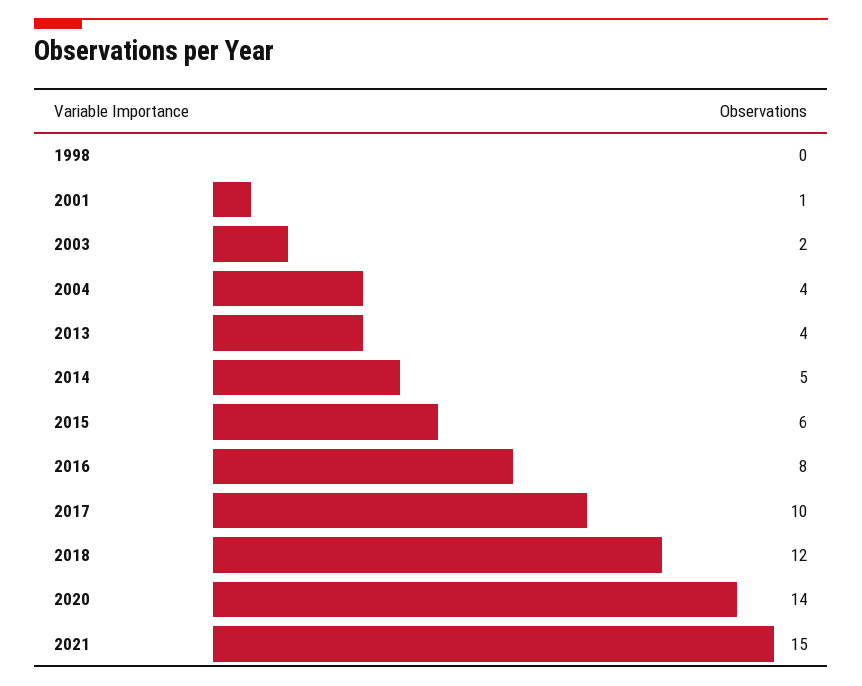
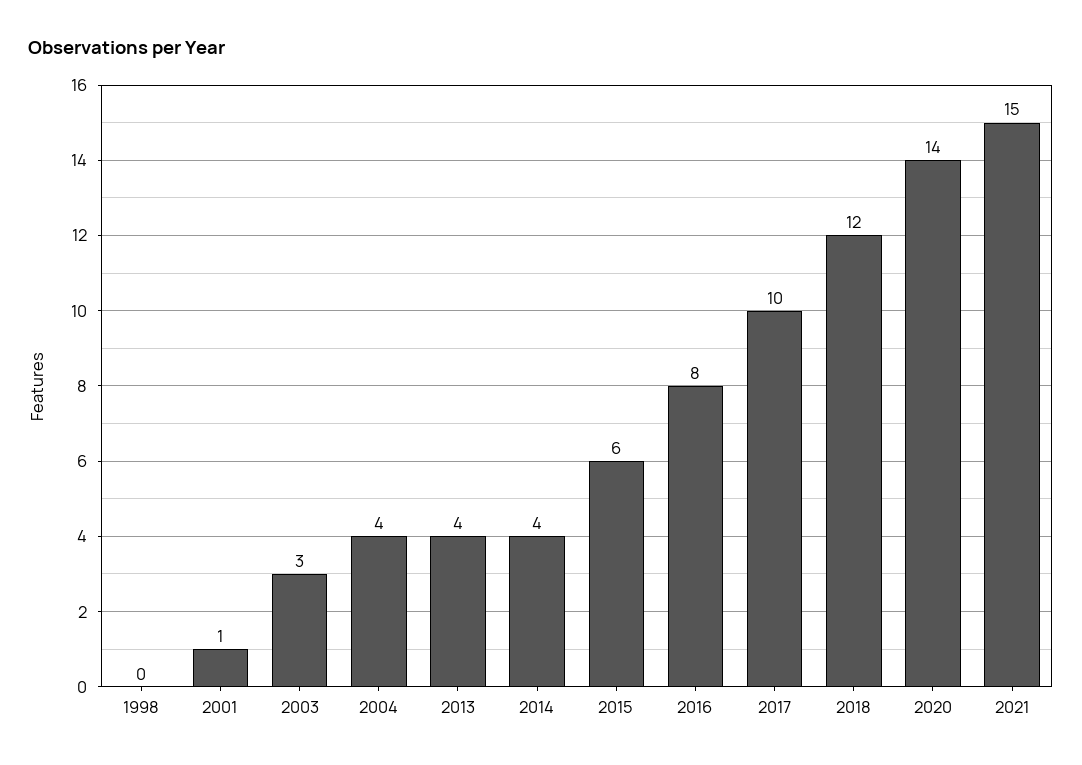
  {
    "1998": 0,
    "2001": 1,
-   "2003": 2,
+   "2003": 3,
    "2004": 4,
    "2013": 4,
-   "2014": 5,
+   "2014": 4,
    "2015": 6,
    "2016": 8,
    "2017": 10,
    "2018": 12,
    "2020": 14,
    "2021": 15
  }

